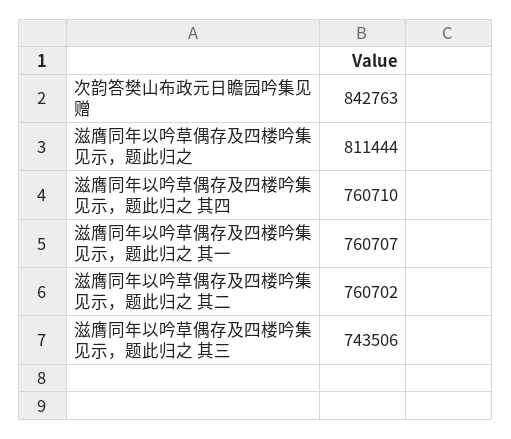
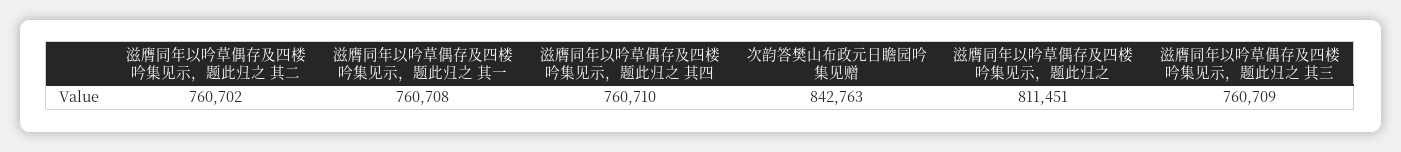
  {
    "次韵答樊山布政元日瞻园吟集见赠": 842763,
-   "滋膺同年以吟草偶存及四楼吟集见示，题此归之": 811444,
+   "滋膺同年以吟草偶存及四楼吟集见示，题此归之": 811451,
    "滋膺同年以吟草偶存及四楼吟集见示，题此归之 其四": 760710,
-   "滋膺同年以吟草偶存及四楼吟集见示，题此归之 其一": 760707,
+   "滋膺同年以吟草偶存及四楼吟集见示，题此归之 其一": 760708,
    "滋膺同年以吟草偶存及四楼吟集见示，题此归之 其二": 760702,
-   "滋膺同年以吟草偶存及四楼吟集见示，题此归之 其三": 743506
+   "滋膺同年以吟草偶存及四楼吟集见示，题此归之 其三": 760709
  }

